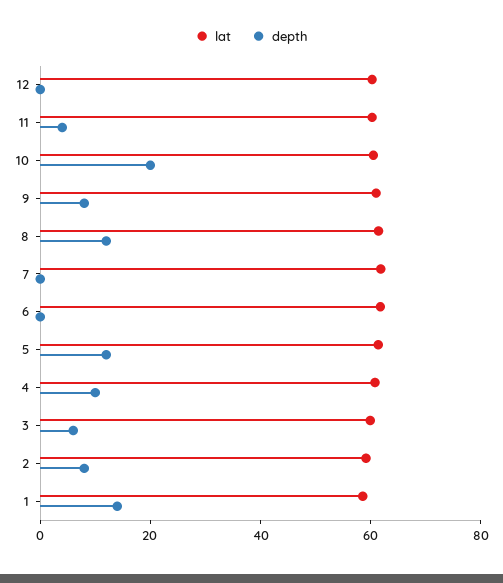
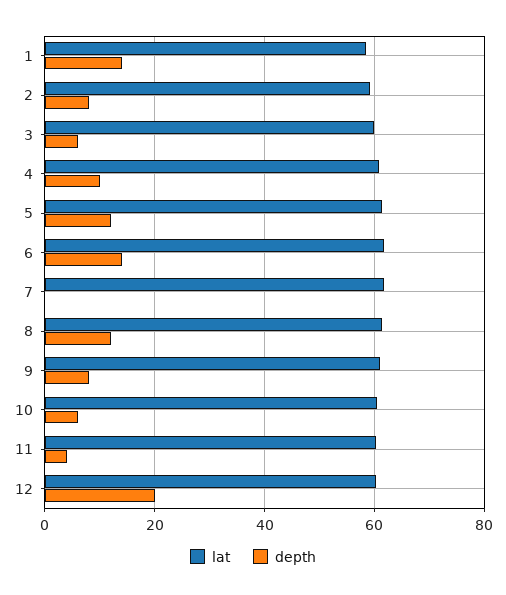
  {
    "lat": {
      "12": 60,
      "11": 60,
      "10": 60,
      "9": 60,
      "8": 62,
      "7": 62,
      "6": 62,
      "5": 62,
      "4": 60,
      "3": 60,
      "2": 60,
      "1": 58
    },
    "depth": {
-     "12": 0,
+     "12": 20,
      "11": 4,
-     "10": 20,
+     "10": 6,
      "9": 8,
      "8": 12,
      "7": 0,
-     "6": 0,
+     "6": 14,
      "5": 12,
      "4": 10,
      "3": 6,
      "2": 8,
      "1": 14
    }
  }

